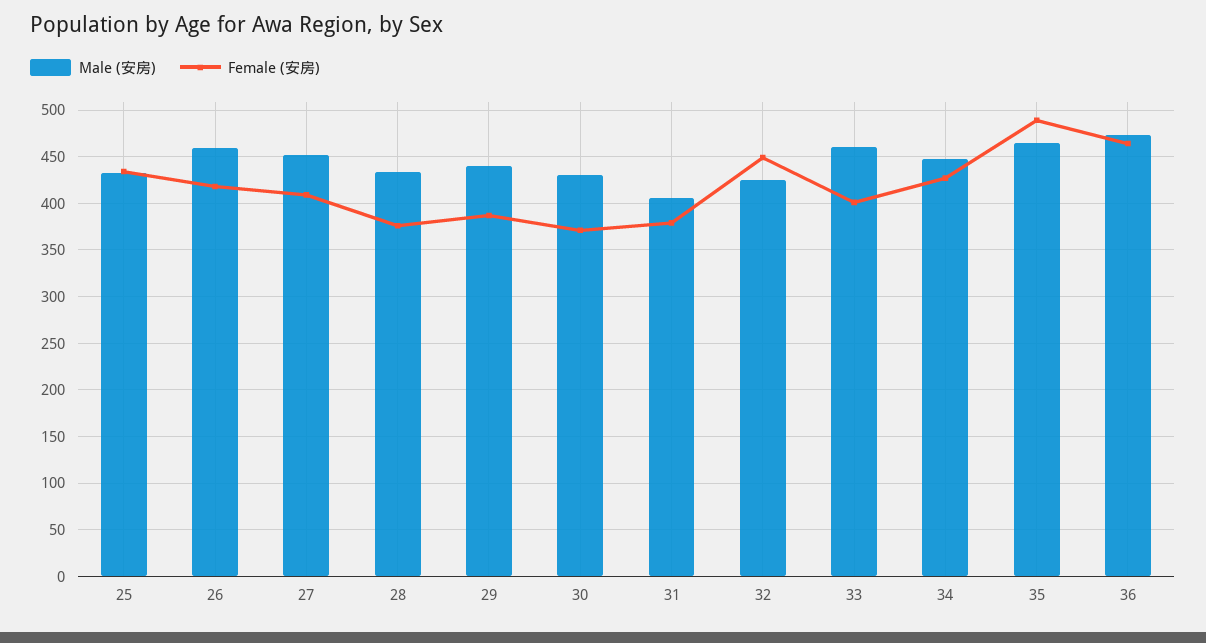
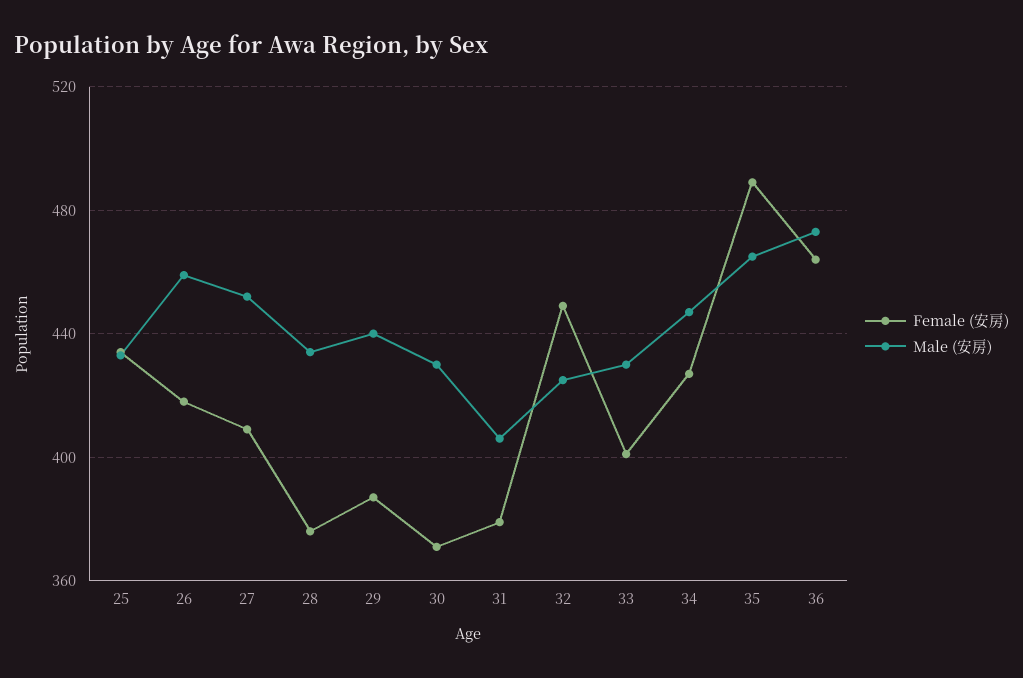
  {
    "Male (安房)": {
      "25": 435,
      "26": 460,
      "27": 450,
      "28": 435,
      "29": 440,
      "30": 430,
      "31": 405,
      "32": 425,
-     "33": 460,
+     "33": 430,
      "34": 445,
      "35": 465,
      "36": 475
    },
    "Female (安房)": {
      "25": 435,
      "26": 420,
      "27": 410,
      "28": 375,
      "29": 385,
      "30": 370,
      "31": 380,
      "32": 450,
      "33": 400,
      "34": 425,
      "35": 490,
      "36": 465
    }
  }

